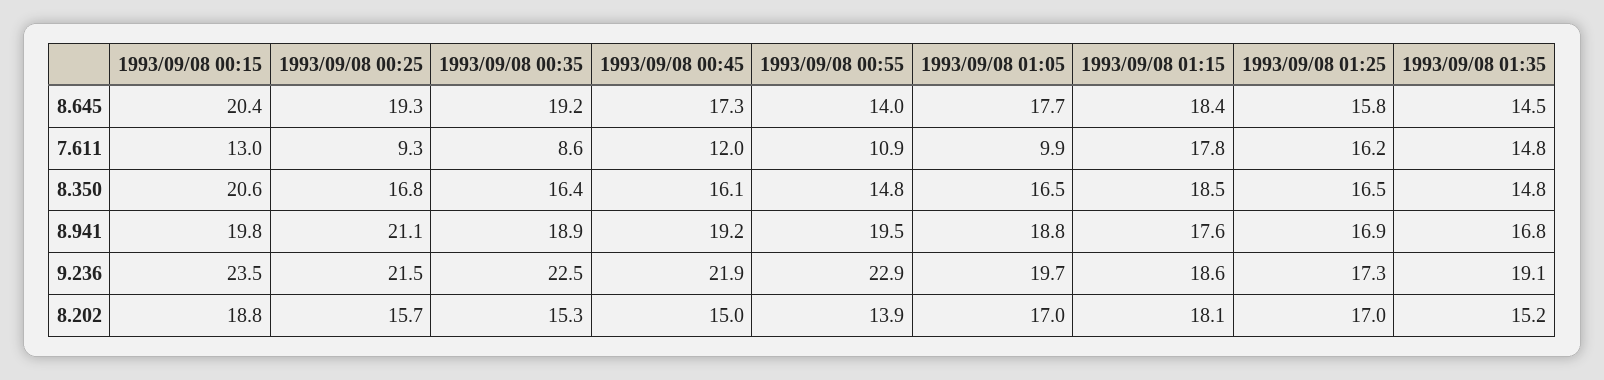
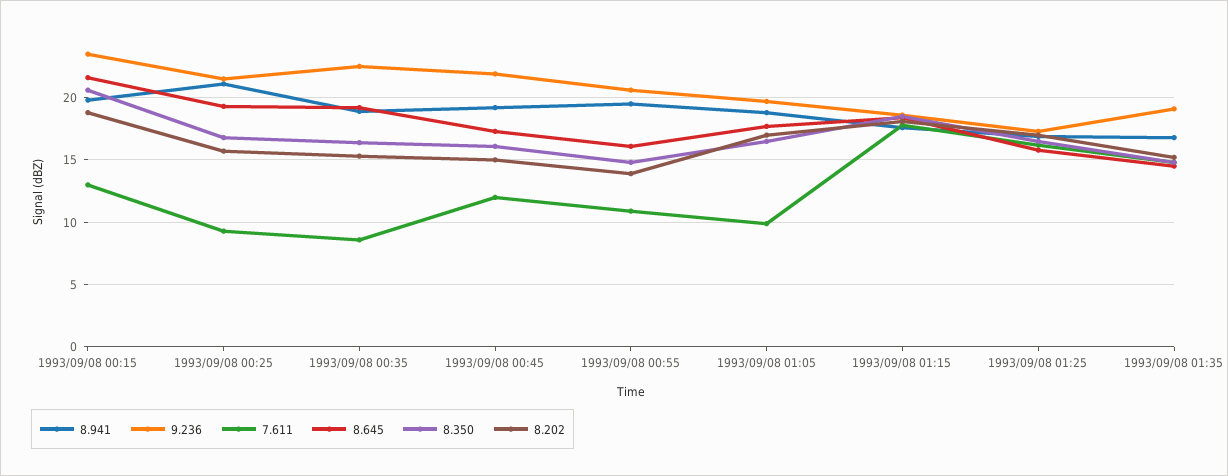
  {
    "8.645": {
-     "1993/09/08 00:15": 20.4,
+     "1993/09/08 00:15": 21.5,
      "1993/09/08 00:25": 19.3,
      "1993/09/08 00:35": 19.2,
      "1993/09/08 00:45": 17.3,
-     "1993/09/08 00:55": 14,
+     "1993/09/08 00:55": 16,
      "1993/09/08 01:05": 17.7,
      "1993/09/08 01:15": 18.4,
      "1993/09/08 01:25": 15.8,
      "1993/09/08 01:35": 14.5
    },
    "7.611": {
      "1993/09/08 00:15": 13,
      "1993/09/08 00:25": 9.3,
      "1993/09/08 00:35": 8.6,
      "1993/09/08 00:45": 12,
      "1993/09/08 00:55": 10.9,
      "1993/09/08 01:05": 9.9,
      "1993/09/08 01:15": 17.8,
      "1993/09/08 01:25": 16.2,
      "1993/09/08 01:35": 14.8
    },
    "8.350": {
      "1993/09/08 00:15": 20.6,
      "1993/09/08 00:25": 16.8,
      "1993/09/08 00:35": 16.4,
      "1993/09/08 00:45": 16.1,
      "1993/09/08 00:55": 14.8,
      "1993/09/08 01:05": 16.5,
      "1993/09/08 01:15": 18.5,
      "1993/09/08 01:25": 16.5,
      "1993/09/08 01:35": 14.8
    },
    "8.941": {
      "1993/09/08 00:15": 19.8,
      "1993/09/08 00:25": 21.1,
      "1993/09/08 00:35": 18.9,
      "1993/09/08 00:45": 19.2,
      "1993/09/08 00:55": 19.5,
      "1993/09/08 01:05": 18.8,
      "1993/09/08 01:15": 17.6,
      "1993/09/08 01:25": 16.9,
      "1993/09/08 01:35": 16.8
    },
    "9.236": {
      "1993/09/08 00:15": 23.5,
      "1993/09/08 00:25": 21.5,
      "1993/09/08 00:35": 22.5,
      "1993/09/08 00:45": 21.9,
-     "1993/09/08 00:55": 22.9,
+     "1993/09/08 00:55": 20.5,
      "1993/09/08 01:05": 19.7,
      "1993/09/08 01:15": 18.6,
      "1993/09/08 01:25": 17.3,
      "1993/09/08 01:35": 19.1
    },
    "8.202": {
      "1993/09/08 00:15": 18.8,
      "1993/09/08 00:25": 15.7,
      "1993/09/08 00:35": 15.3,
      "1993/09/08 00:45": 15,
      "1993/09/08 00:55": 13.9,
      "1993/09/08 01:05": 17,
      "1993/09/08 01:15": 18.1,
      "1993/09/08 01:25": 17,
      "1993/09/08 01:35": 15.2
    }
  }

